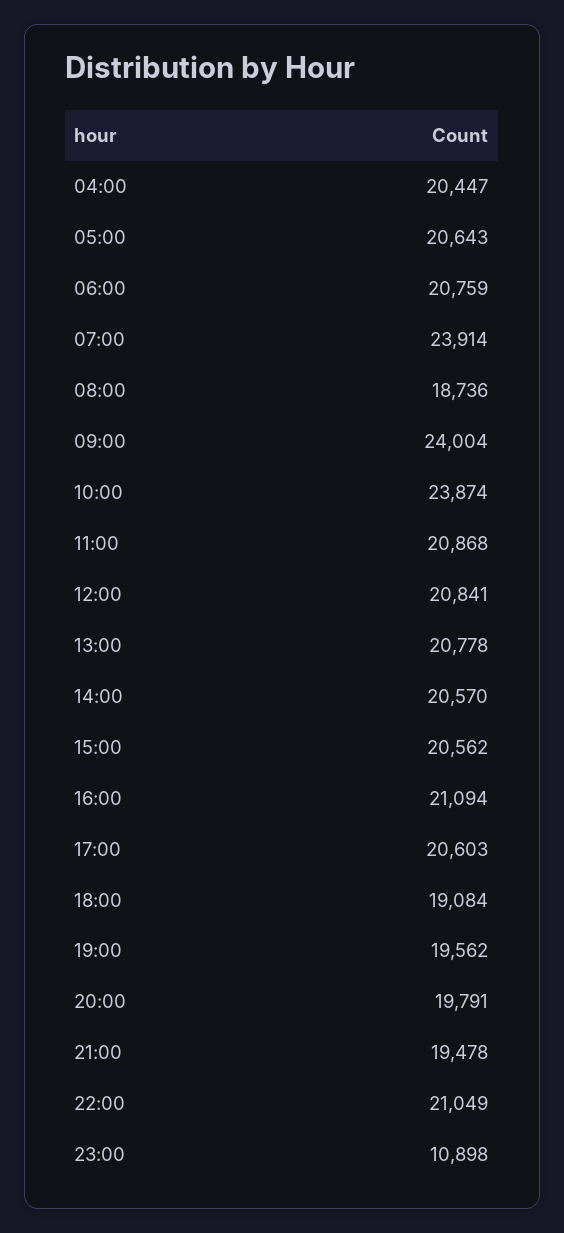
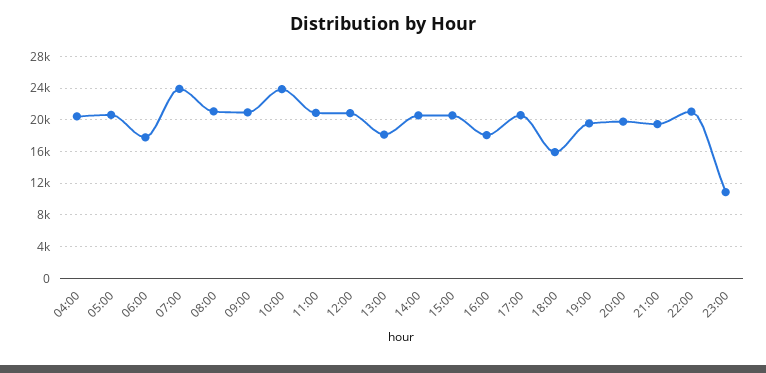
  {
    "04:00": 20447,
    "05:00": 20643,
-   "06:00": 20759,
+   "06:00": 18000,
    "07:00": 23914,
-   "08:00": 18736,
+   "08:00": 21000,
-   "09:00": 24004,
+   "09:00": 21000,
    "10:00": 23874,
    "11:00": 20868,
    "12:00": 20841,
-   "13:00": 20778,
+   "13:00": 18000,
    "14:00": 20570,
    "15:00": 20562,
-   "16:00": 21094,
+   "16:00": 18000,
    "17:00": 20603,
-   "18:00": 19084,
+   "18:00": 16000,
    "19:00": 19562,
    "20:00": 19791,
    "21:00": 19478,
    "22:00": 21049,
    "23:00": 10898
  }

